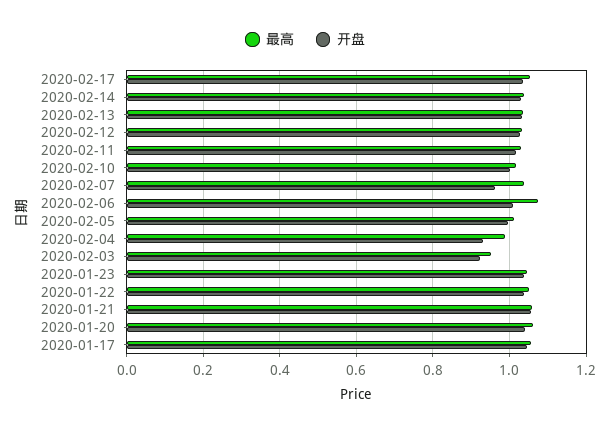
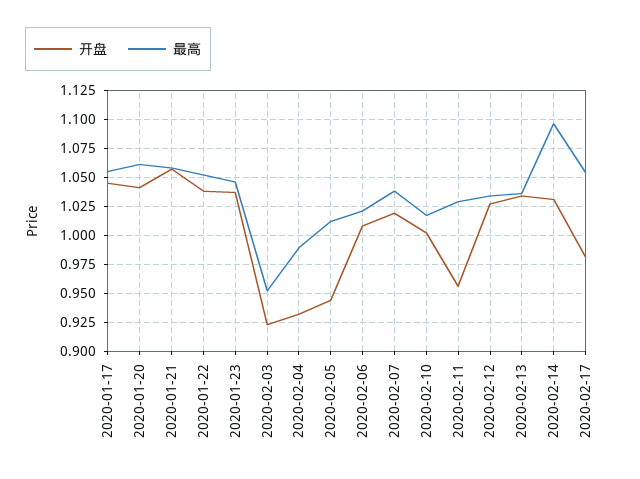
  {
    "最高": {
      "2020-02-17": 1.06,
-     "2020-02-14": 1.04,
+     "2020-02-14": 1.1,
      "2020-02-13": 1.04,
      "2020-02-12": 1.04,
      "2020-02-11": 1.02,
      "2020-02-10": 1.02,
      "2020-02-07": 1.04,
-     "2020-02-06": 1.08,
+     "2020-02-06": 1.025,
      "2020-02-05": 1.02,
      "2020-02-04": 0.98,
      "2020-02-03": 0.96,
      "2020-01-23": 1.04,
      "2020-01-22": 1.06,
      "2020-01-21": 1.06,
      "2020-01-20": 1.06,
      "2020-01-17": 1.06
    },
    "开盘": {
-     "2020-02-17": 1.04,
+     "2020-02-17": 0.975,
      "2020-02-14": 1.04,
      "2020-02-13": 1.04,
      "2020-02-12": 1.02,
-     "2020-02-11": 1.02,
+     "2020-02-11": 0.95,
      "2020-02-10": 1,
-     "2020-02-07": 0.96,
+     "2020-02-07": 1.025,
      "2020-02-06": 1,
-     "2020-02-05": 1,
+     "2020-02-05": 0.95,
      "2020-02-04": 0.94,
      "2020-02-03": 0.92,
      "2020-01-23": 1.04,
      "2020-01-22": 1.04,
      "2020-01-21": 1.06,
      "2020-01-20": 1.04,
      "2020-01-17": 1.04
    }
  }

